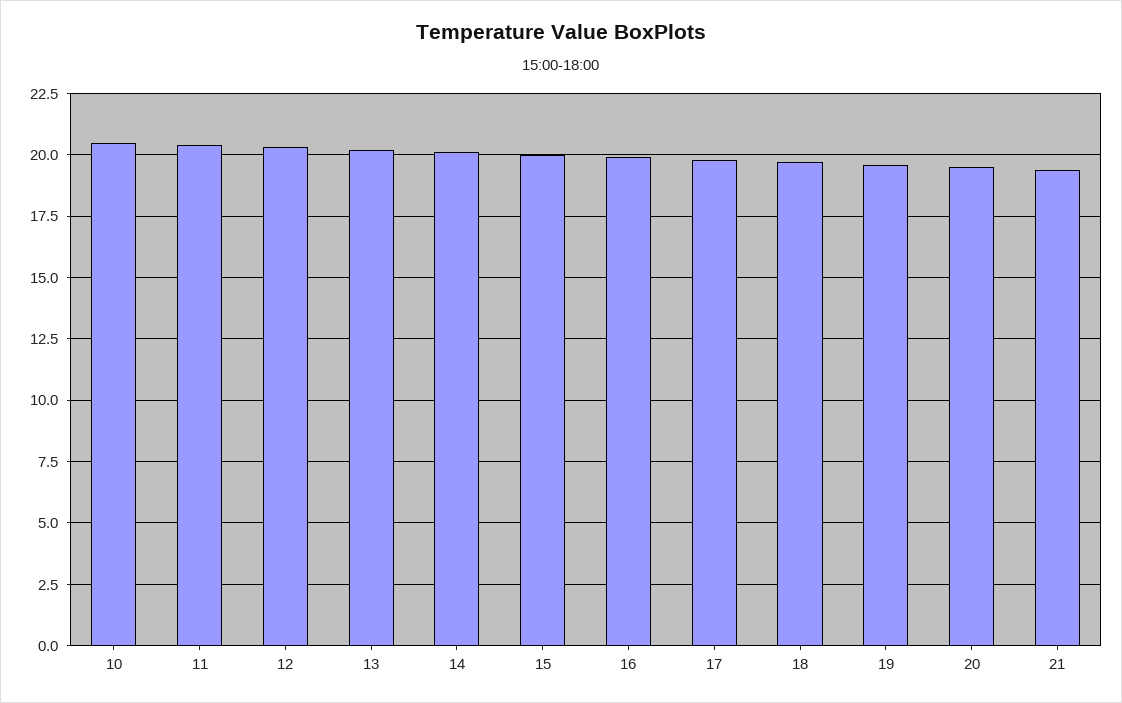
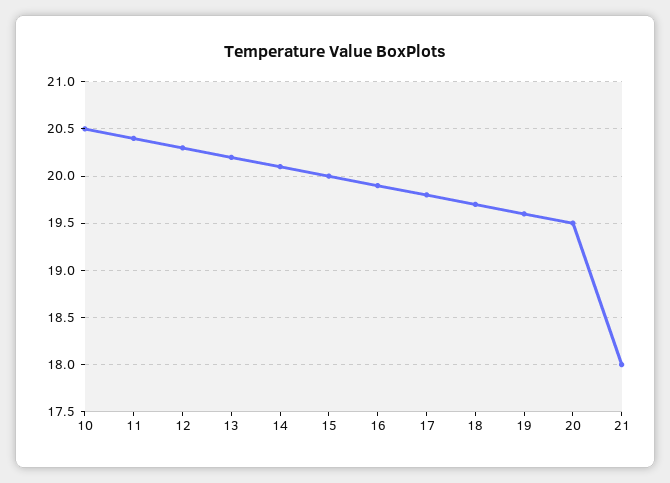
  {
    "10": 20.5,
    "11": 20.4,
    "12": 20.3,
    "13": 20.2,
    "14": 20.1,
    "15": 20,
    "16": 19.9,
    "17": 19.8,
    "18": 19.7,
    "19": 19.6,
    "20": 19.5,
-   "21": 19.5
+   "21": 18
  }

